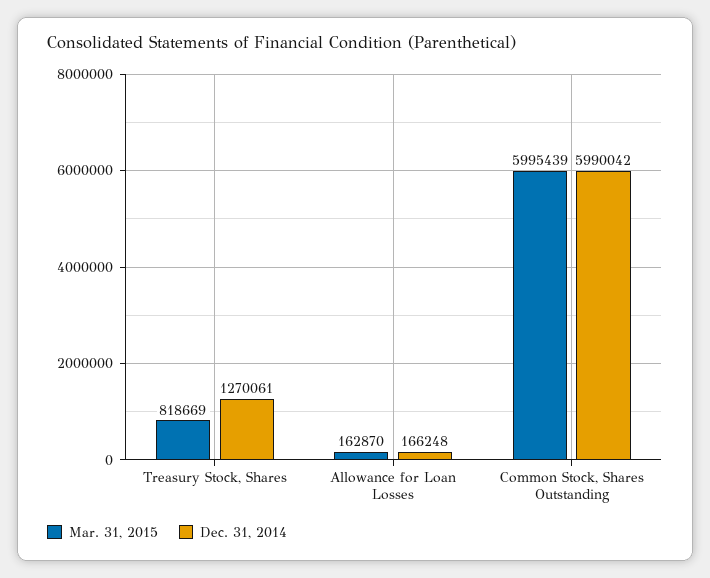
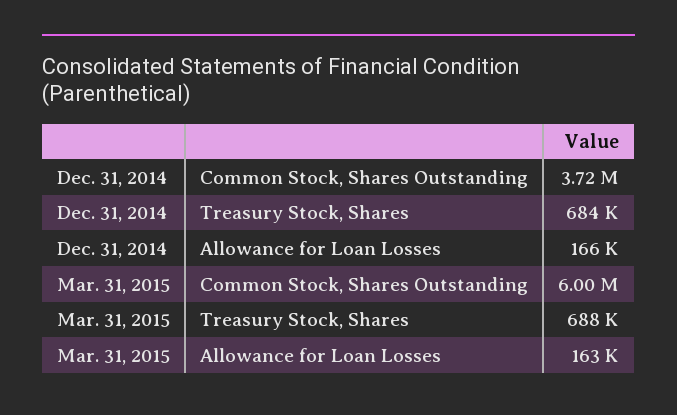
  {
    "Mar. 31, 2015": {
-     "Treasury Stock, Shares": 818669,
+     "Treasury Stock, Shares": 688000,
      "Allowance for Loan Losses": 162870,
      "Common Stock, Shares Outstanding": 5995439
    },
    "Dec. 31, 2014": {
-     "Treasury Stock, Shares": 1270061,
+     "Treasury Stock, Shares": 684000,
      "Allowance for Loan Losses": 166248,
-     "Common Stock, Shares Outstanding": 5990042
+     "Common Stock, Shares Outstanding": 3720000
    }
  }

